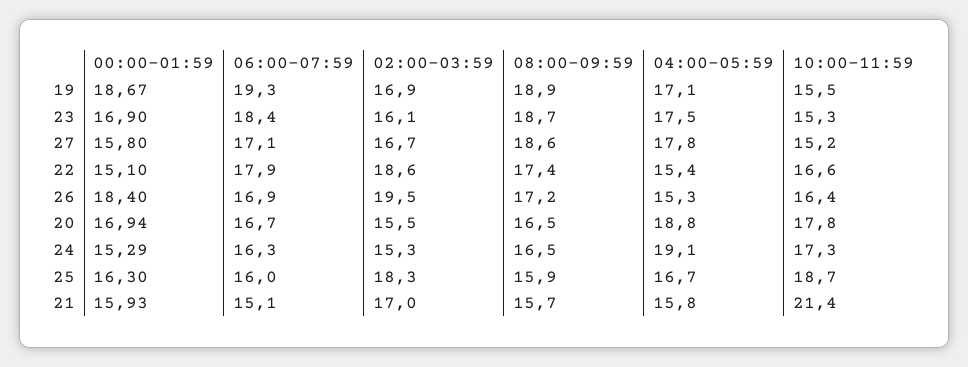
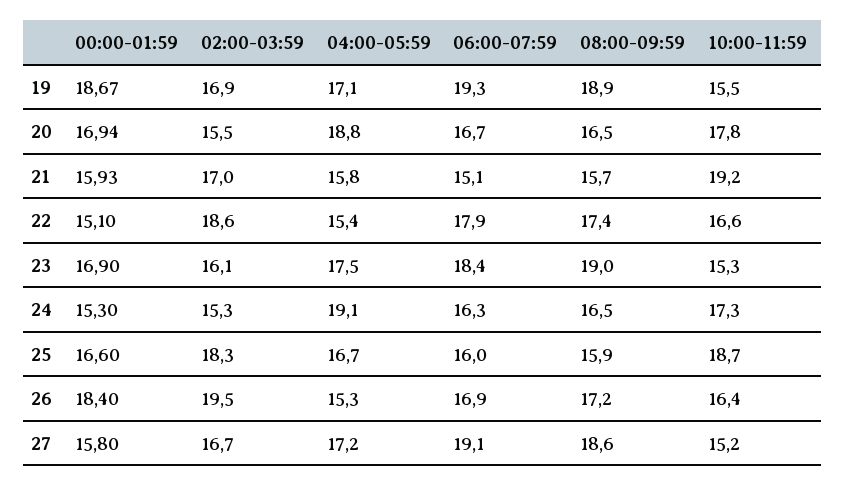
  {
    "00:00-01:59": {
      "19": 18.67,
      "23": 16.9,
      "27": 15.8,
      "22": 15.1,
      "26": 18.4,
      "20": 16.94,
-     "24": 15.29,
+     "24": 15.3,
-     "25": 16.3,
+     "25": 16.6,
      "21": 15.93
    },
    "06:00-07:59": {
      "19": 19.3,
      "23": 18.4,
-     "27": 17.1,
+     "27": 19.1,
      "22": 17.9,
      "26": 16.9,
      "20": 16.7,
      "24": 16.3,
      "25": 16,
      "21": 15.1
    },
    "02:00-03:59": {
      "19": 16.9,
      "23": 16.1,
      "27": 16.7,
      "22": 18.6,
      "26": 19.5,
      "20": 15.5,
      "24": 15.3,
      "25": 18.3,
      "21": 17
    },
    "08:00-09:59": {
      "19": 18.9,
-     "23": 18.7,
+     "23": 19,
      "27": 18.6,
      "22": 17.4,
      "26": 17.2,
      "20": 16.5,
      "24": 16.5,
      "25": 15.9,
      "21": 15.7
    },
    "04:00-05:59": {
      "19": 17.1,
      "23": 17.5,
-     "27": 17.8,
+     "27": 17.2,
      "22": 15.4,
      "26": 15.3,
      "20": 18.8,
      "24": 19.1,
      "25": 16.7,
      "21": 15.8
    },
    "10:00-11:59": {
      "19": 15.5,
      "23": 15.3,
      "27": 15.2,
      "22": 16.6,
      "26": 16.4,
      "20": 17.8,
      "24": 17.3,
      "25": 18.7,
-     "21": 21.4
+     "21": 19.2
    }
  }

